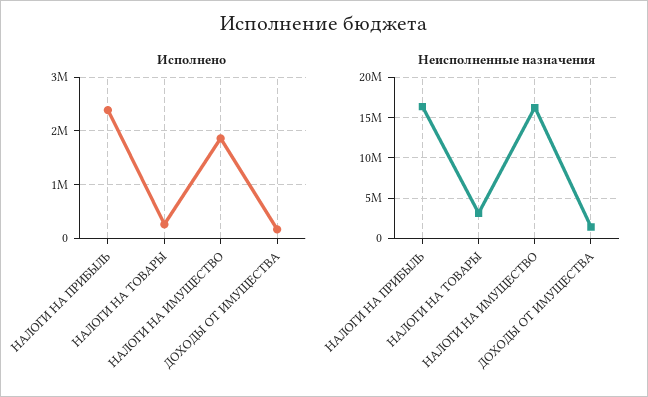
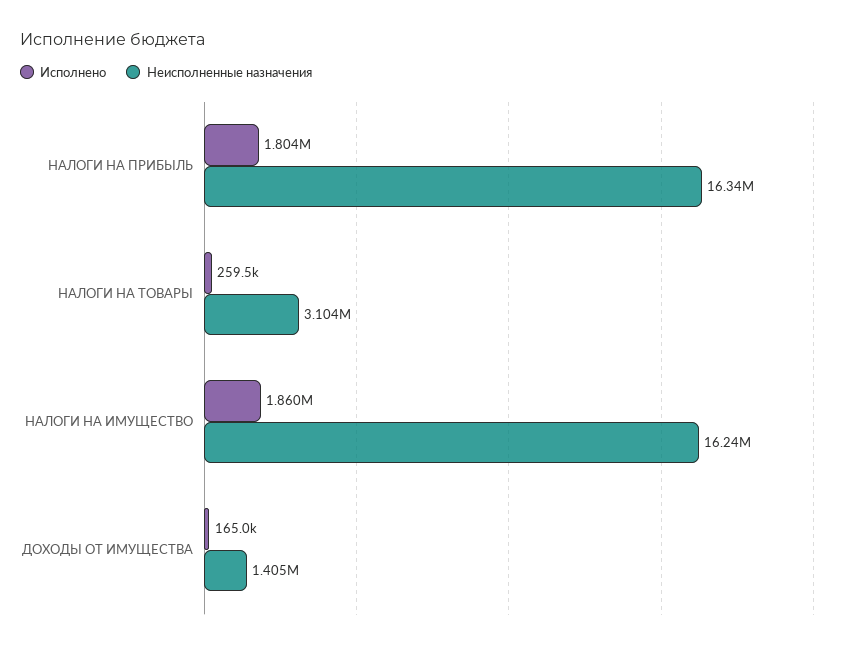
  {
    "Исполнено": {
-     "НАЛОГИ НА ПРИБЫЛЬ": 2400000,
+     "НАЛОГИ НА ПРИБЫЛЬ": 1804000,
      "НАЛОГИ НА ТОВАРЫ": 259500,
      "НАЛОГИ НА ИМУЩЕСТВО": 1860000,
      "ДОХОДЫ ОТ ИМУЩЕСТВА": 165000
    },
    "Неисполненные назначения": {
      "НАЛОГИ НА ПРИБЫЛЬ": 16340000,
      "НАЛОГИ НА ТОВАРЫ": 3104000,
      "НАЛОГИ НА ИМУЩЕСТВО": 16240000,
      "ДОХОДЫ ОТ ИМУЩЕСТВА": 1405000
    }
  }

